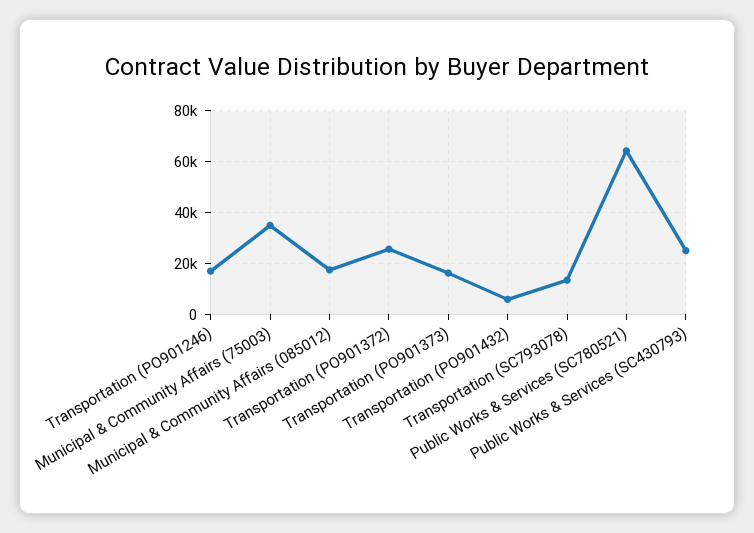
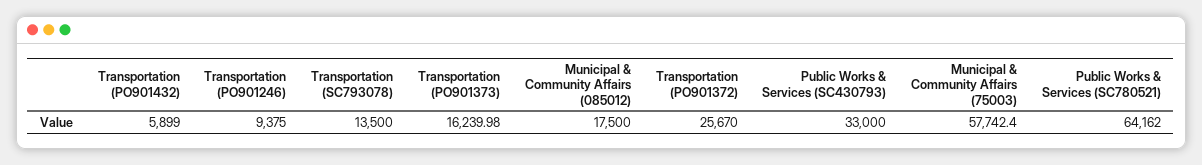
  {
-   "Transportation (PO901246)": 17500,
+   "Transportation (PO901246)": 9375,
-   "Municipal & Community Affairs (75003)": 35000,
+   "Municipal & Community Affairs (75003)": 57742.4,
    "Municipal & Community Affairs (085012)": 17500,
    "Transportation (PO901372)": 25670,
    "Transportation (PO901373)": 16239.98,
    "Transportation (PO901432)": 5899,
    "Transportation (SC793078)": 13500,
    "Public Works & Services (SC780521)": 64162,
-   "Public Works & Services (SC430793)": 25000
+   "Public Works & Services (SC430793)": 33000
  }

